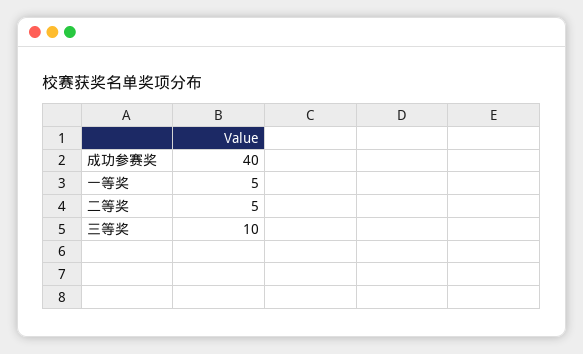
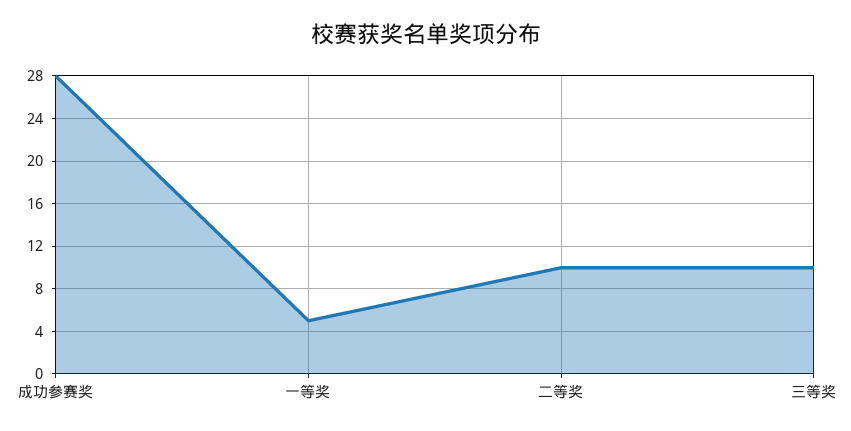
  {
-   "成功参赛奖": 40,
+   "成功参赛奖": 28,
    "一等奖": 5,
-   "二等奖": 5,
+   "二等奖": 10,
    "三等奖": 10
  }

